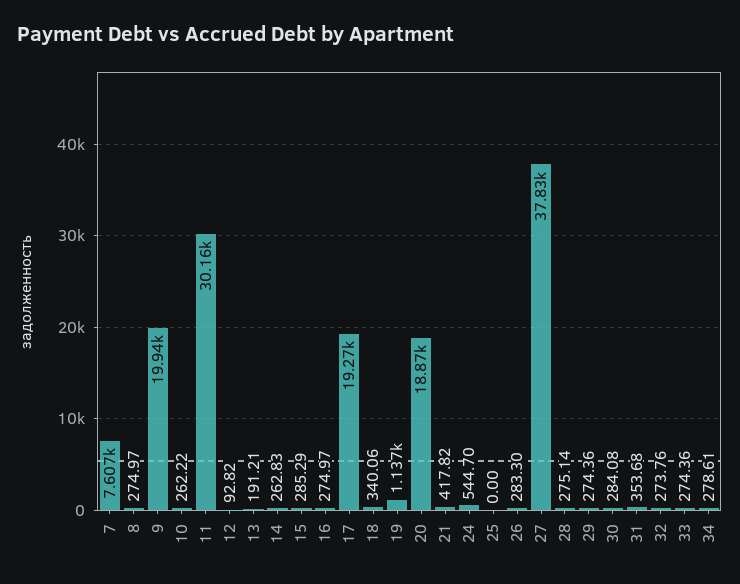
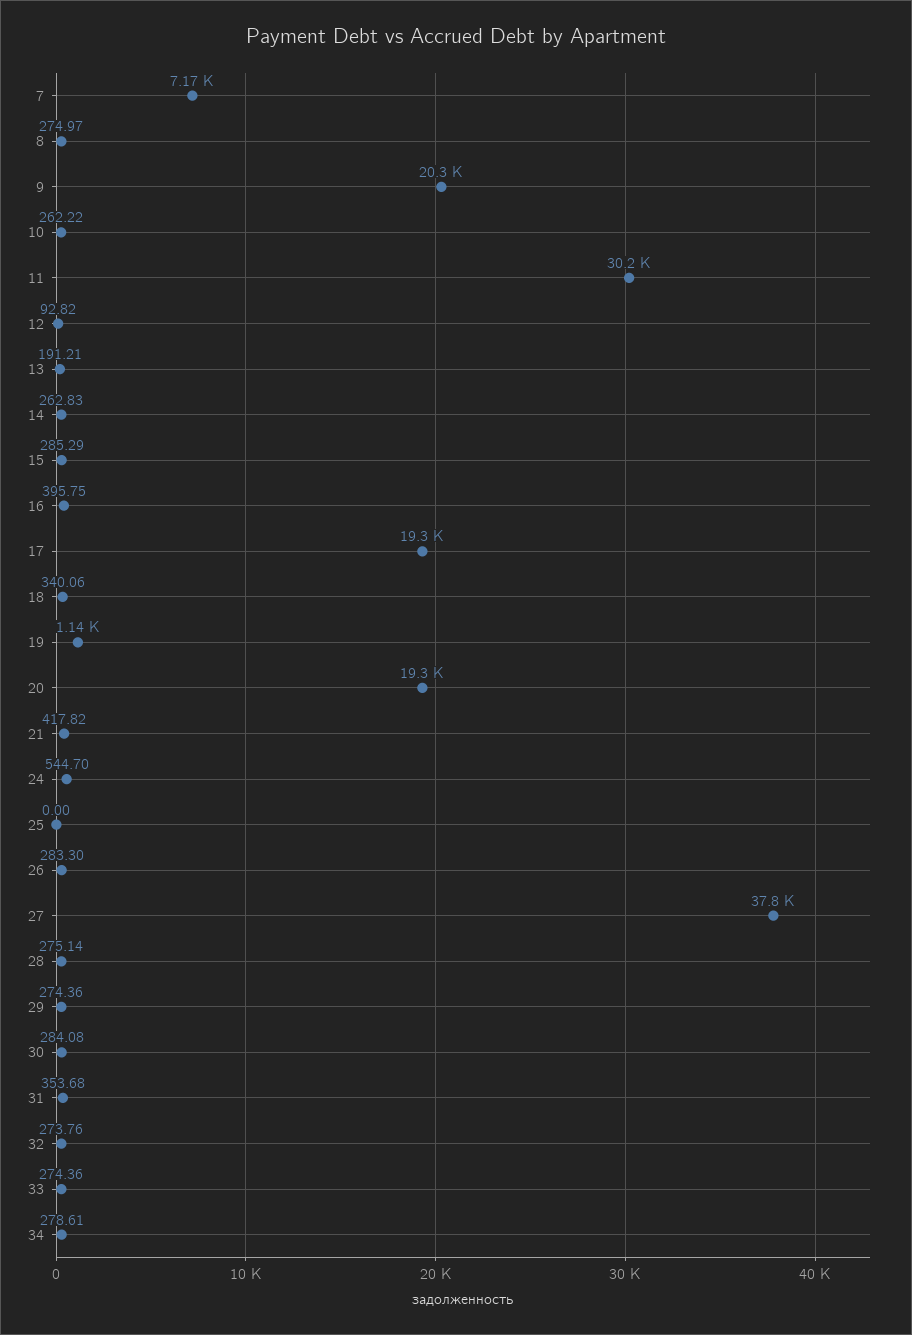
  {
-   "7": 7607,
+   "7": 7170,
    "8": 274.97,
-   "9": 19940,
+   "9": 20300,
    "10": 262.22,
    "11": 30160,
    "12": 92.82,
    "13": 191.21,
    "14": 262.83,
    "15": 285.29,
-   "16": 274.97,
+   "16": 395.75,
    "17": 19270,
    "18": 340.06,
    "19": 1137,
-   "20": 18870,
+   "20": 19300,
    "21": 417.82,
    "24": 544.7,
    "25": 0,
    "26": 283.3,
    "27": 37830,
    "28": 275.14,
    "29": 274.36,
    "30": 284.08,
    "31": 353.68,
    "32": 273.76,
    "33": 274.36,
    "34": 278.61
  }

